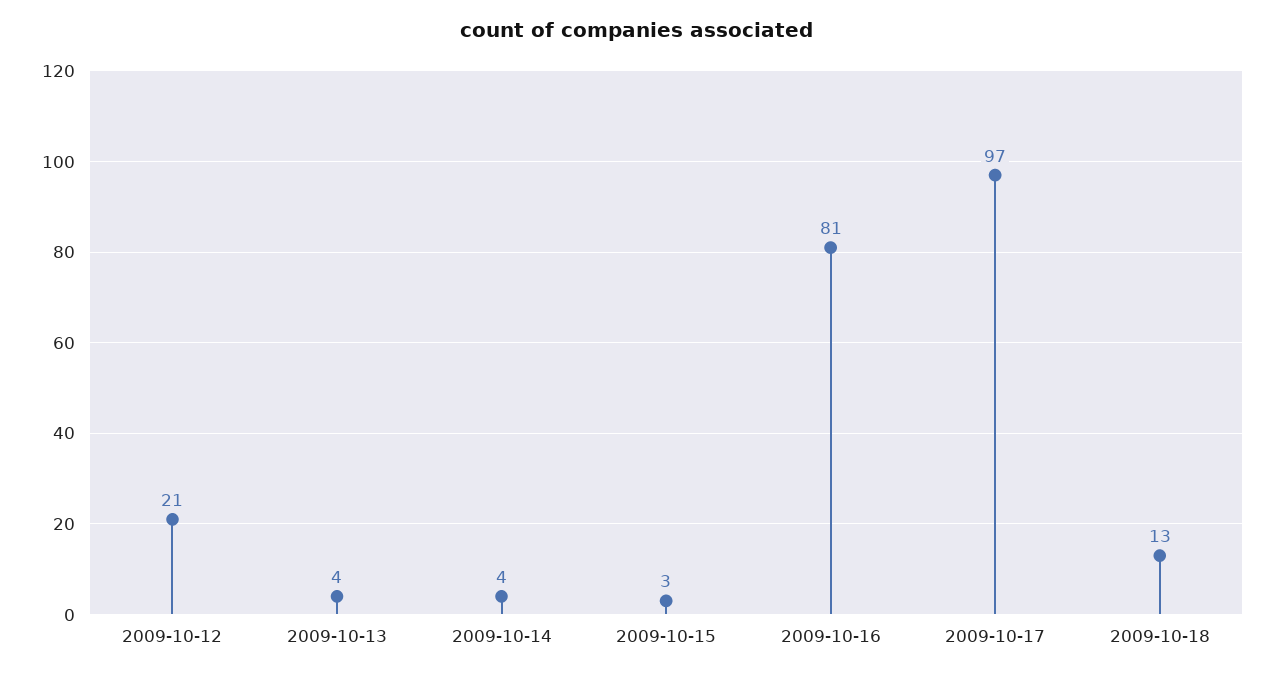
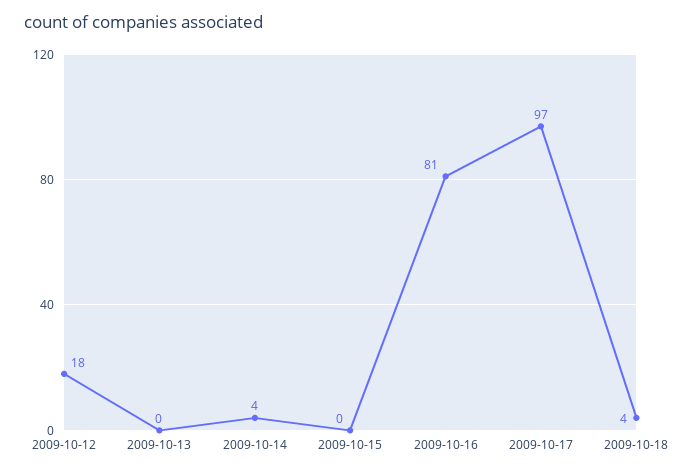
  {
-   "2009-10-12": 21,
+   "2009-10-12": 18,
-   "2009-10-13": 4,
+   "2009-10-13": 0,
    "2009-10-14": 4,
-   "2009-10-15": 3,
+   "2009-10-15": 0,
    "2009-10-16": 81,
    "2009-10-17": 97,
-   "2009-10-18": 13
+   "2009-10-18": 4
  }

